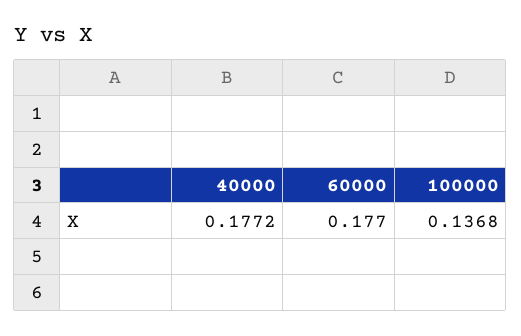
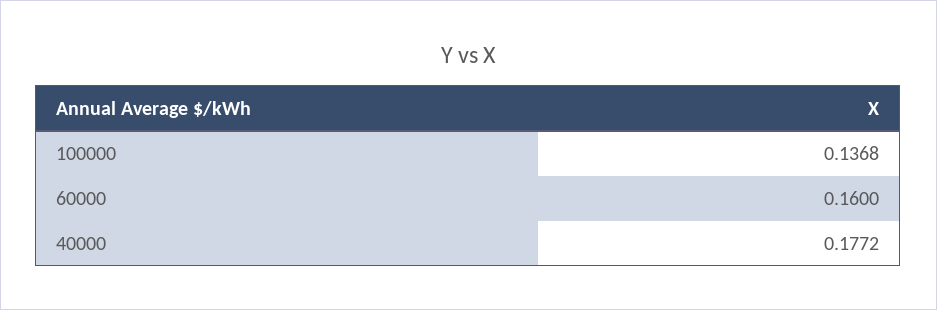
  {
    "40000": 0.1772,
-   "60000": 0.177,
+   "60000": 0.16,
    "100000": 0.1368
  }

